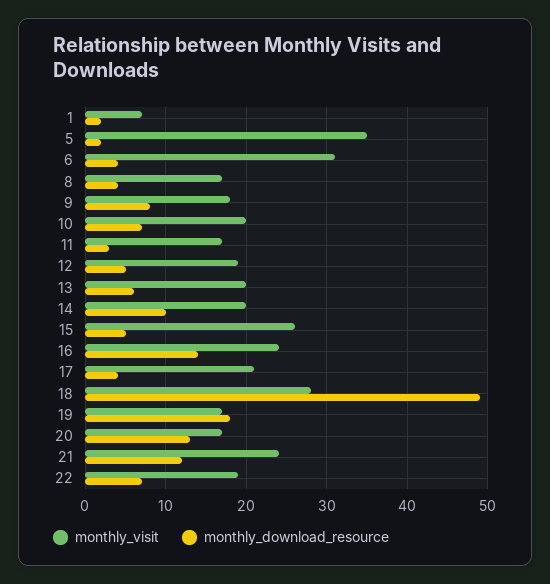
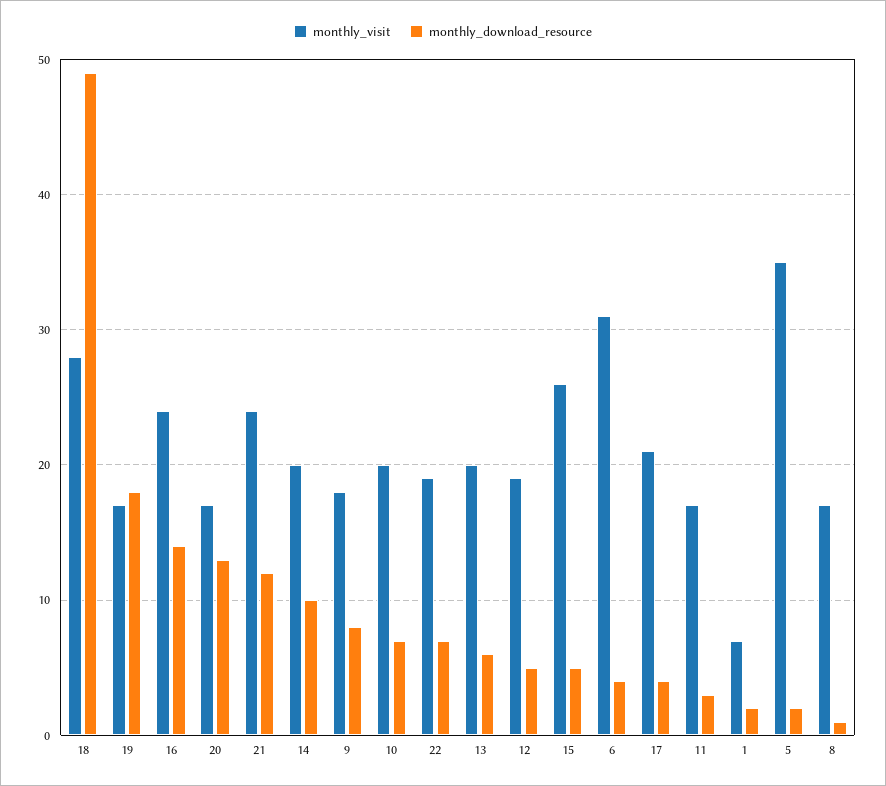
  {
    "monthly_visit": {
      "1": 7,
      "5": 35,
      "6": 31,
      "8": 17,
      "9": 18,
      "10": 20,
      "11": 17,
      "12": 19,
      "13": 20,
      "14": 20,
      "15": 26,
      "16": 24,
      "17": 21,
      "18": 28,
      "19": 17,
      "20": 17,
      "21": 24,
      "22": 19
    },
    "monthly_download_resource": {
      "1": 2,
      "5": 2,
      "6": 4,
-     "8": 4,
+     "8": 1,
      "9": 8,
      "10": 7,
      "11": 3,
      "12": 5,
      "13": 6,
      "14": 10,
      "15": 5,
      "16": 14,
      "17": 4,
      "18": 49,
      "19": 18,
      "20": 13,
      "21": 12,
      "22": 7
    }
  }

